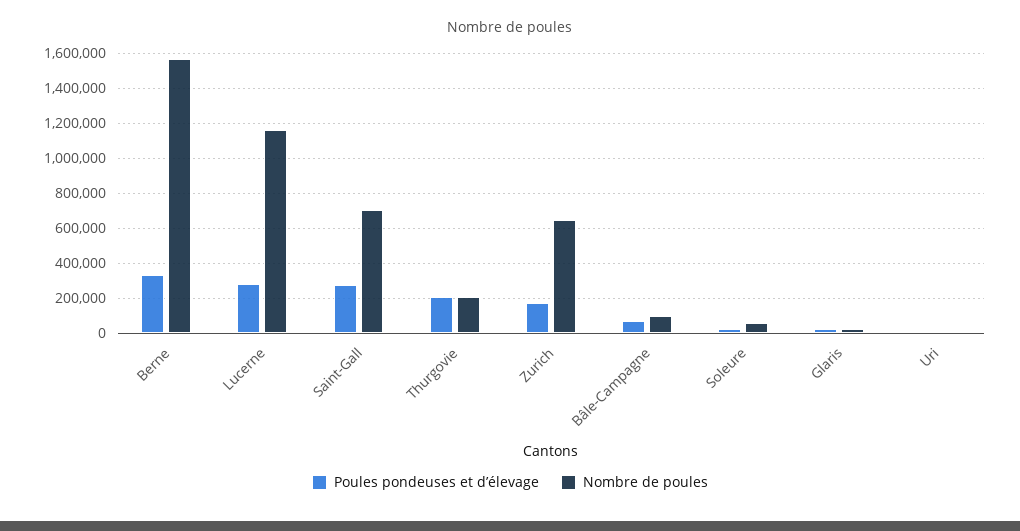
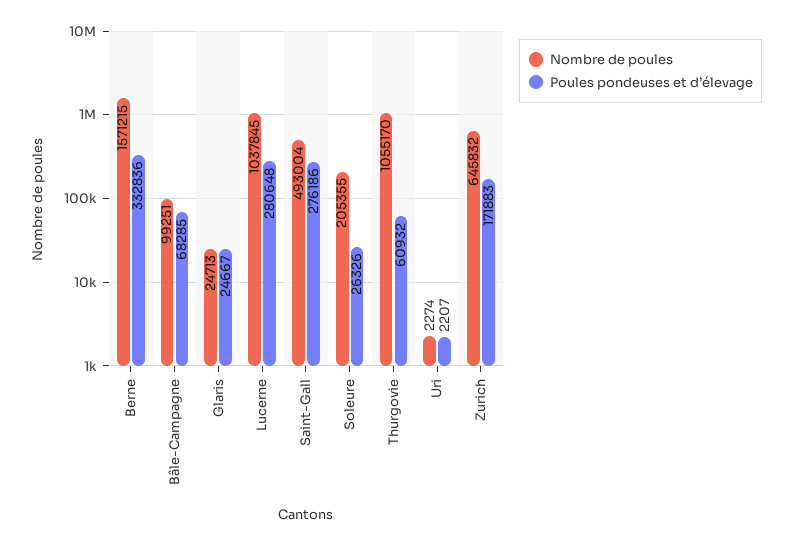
  {
    "Poules pondeuses et d’élevage": {
      "Berne": 332836,
      "Lucerne": 280648,
      "Saint-Gall": 276186,
-     "Thurgovie": 200000,
+     "Thurgovie": 60932,
      "Zurich": 171883,
      "Bâle-Campagne": 68285,
      "Soleure": 26326,
      "Glaris": 24667,
      "Uri": 2207
    },
    "Nombre de poules": {
      "Berne": 1571215,
-     "Lucerne": 1150000,
+     "Lucerne": 1037845,
-     "Saint-Gall": 700000,
+     "Saint-Gall": 493004,
-     "Thurgovie": 200000,
+     "Thurgovie": 1055170,
      "Zurich": 645832,
      "Bâle-Campagne": 99251,
-     "Soleure": 50000,
+     "Soleure": 205355,
      "Glaris": 24713,
      "Uri": 2274
    }
  }

